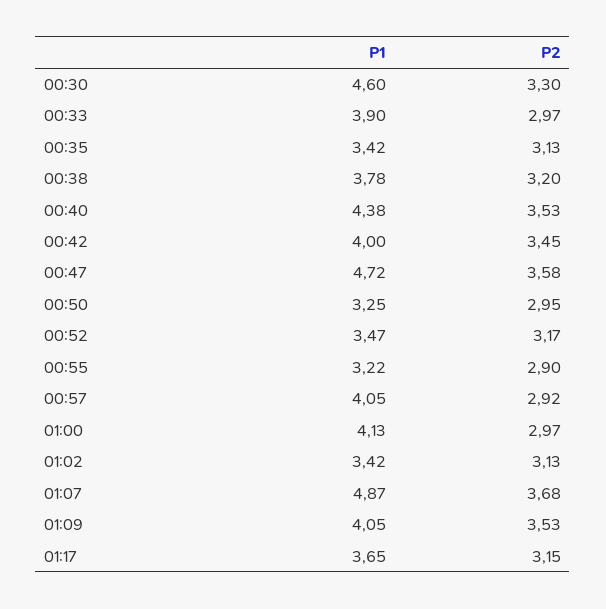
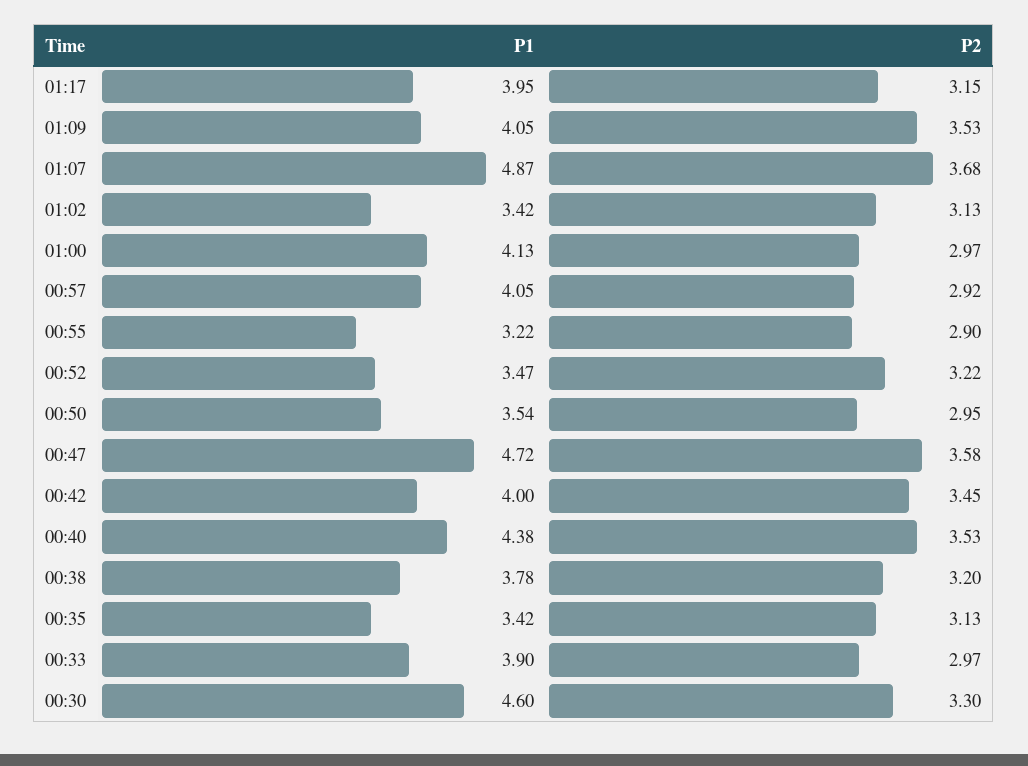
  {
    "P1": {
      "00:30": 4.6,
      "00:33": 3.9,
      "00:35": 3.42,
      "00:38": 3.78,
      "00:40": 4.38,
      "00:42": 4,
      "00:47": 4.72,
-     "00:50": 3.25,
+     "00:50": 3.54,
      "00:52": 3.47,
      "00:55": 3.22,
      "00:57": 4.05,
      "01:00": 4.13,
      "01:02": 3.42,
      "01:07": 4.87,
      "01:09": 4.05,
-     "01:17": 3.65
+     "01:17": 3.95
    },
    "P2": {
      "00:30": 3.3,
      "00:33": 2.97,
      "00:35": 3.13,
      "00:38": 3.2,
      "00:40": 3.53,
      "00:42": 3.45,
      "00:47": 3.58,
      "00:50": 2.95,
-     "00:52": 3.17,
+     "00:52": 3.22,
      "00:55": 2.9,
      "00:57": 2.92,
      "01:00": 2.97,
      "01:02": 3.13,
      "01:07": 3.68,
      "01:09": 3.53,
      "01:17": 3.15
    }
  }

